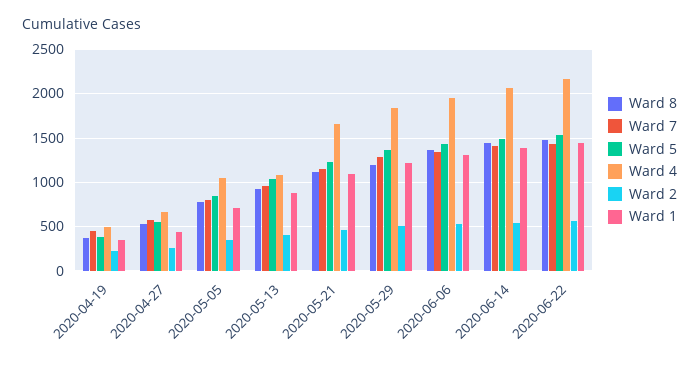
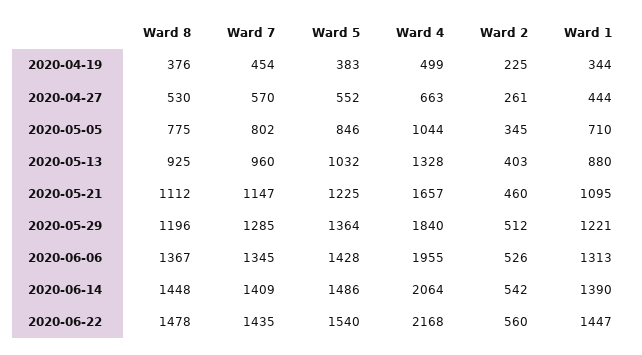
  {
    "Ward 8": {
      "2020-04-19": 376,
      "2020-04-27": 530,
      "2020-05-05": 775,
      "2020-05-13": 925,
      "2020-05-21": 1112,
      "2020-05-29": 1196,
      "2020-06-06": 1367,
      "2020-06-14": 1448,
      "2020-06-22": 1478
    },
    "Ward 7": {
      "2020-04-19": 454,
      "2020-04-27": 570,
      "2020-05-05": 802,
      "2020-05-13": 960,
      "2020-05-21": 1147,
      "2020-05-29": 1285,
      "2020-06-06": 1345,
      "2020-06-14": 1409,
      "2020-06-22": 1435
    },
    "Ward 5": {
      "2020-04-19": 383,
      "2020-04-27": 552,
      "2020-05-05": 846,
      "2020-05-13": 1032,
      "2020-05-21": 1225,
      "2020-05-29": 1364,
      "2020-06-06": 1428,
      "2020-06-14": 1486,
      "2020-06-22": 1540
    },
    "Ward 4": {
      "2020-04-19": 499,
      "2020-04-27": 663,
      "2020-05-05": 1044,
-     "2020-05-13": 1100,
+     "2020-05-13": 1328,
      "2020-05-21": 1657,
      "2020-05-29": 1840,
      "2020-06-06": 1955,
      "2020-06-14": 2064,
      "2020-06-22": 2168
    },
    "Ward 2": {
      "2020-04-19": 225,
      "2020-04-27": 261,
      "2020-05-05": 345,
      "2020-05-13": 403,
      "2020-05-21": 460,
      "2020-05-29": 512,
      "2020-06-06": 526,
      "2020-06-14": 542,
      "2020-06-22": 560
    },
    "Ward 1": {
      "2020-04-19": 344,
      "2020-04-27": 444,
      "2020-05-05": 710,
      "2020-05-13": 880,
      "2020-05-21": 1095,
      "2020-05-29": 1221,
      "2020-06-06": 1313,
      "2020-06-14": 1390,
      "2020-06-22": 1447
    }
  }

